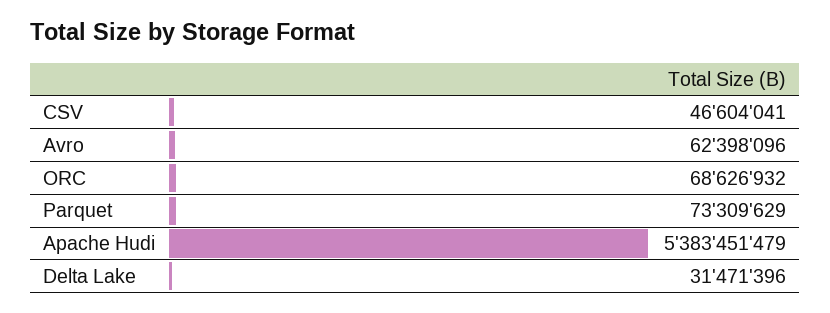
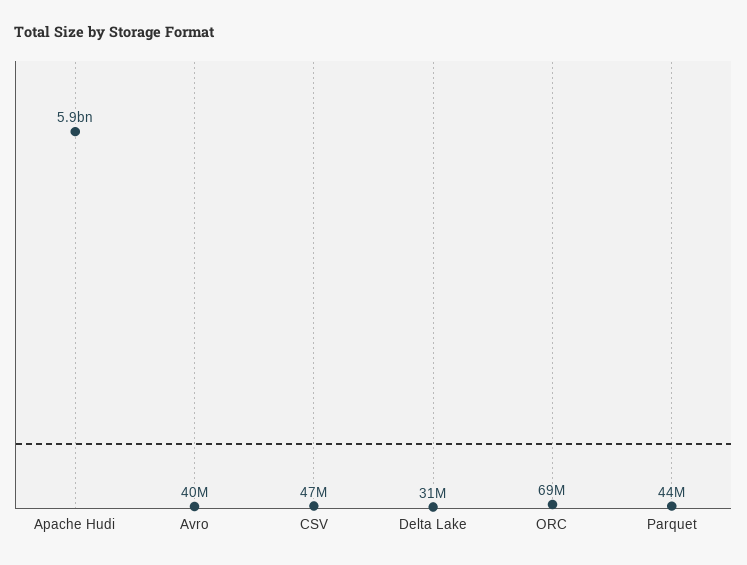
  {
    "CSV": 46604041,
-   "Avro": 62398096,
+   "Avro": 40000000,
    "ORC": 68626932,
-   "Parquet": 73309629,
+   "Parquet": 44000000,
-   "Apache Hudi": 5383451479,
+   "Apache Hudi": 5900000000,
    "Delta Lake": 31471396
  }

